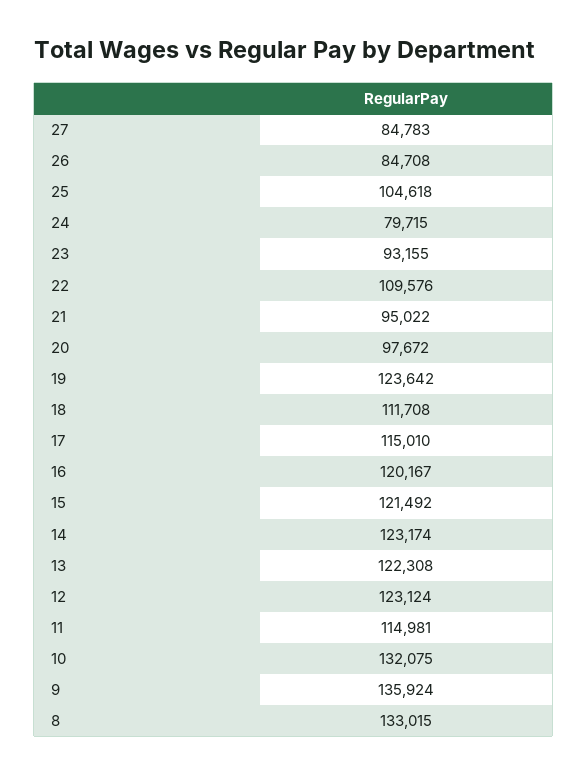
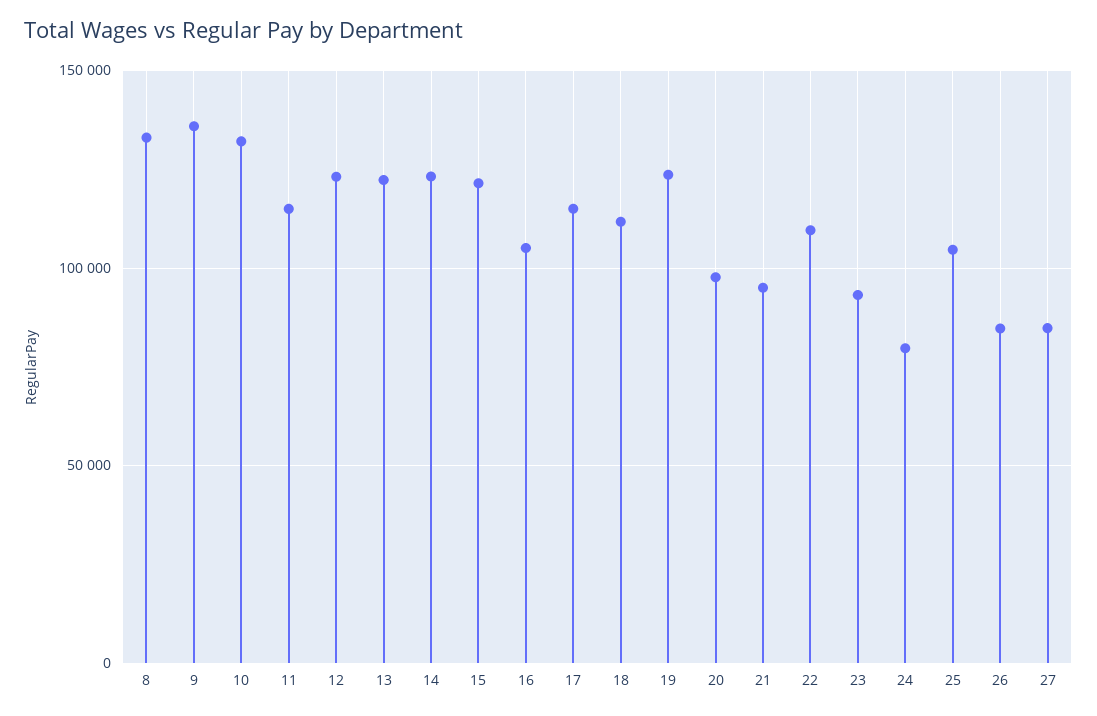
  {
    "27": 84783,
    "26": 84708,
    "25": 104618,
    "24": 79715,
    "23": 93155,
    "22": 109576,
    "21": 95022,
    "20": 97672,
    "19": 123642,
    "18": 111708,
    "17": 115010,
-   "16": 120167,
+   "16": 105000,
    "15": 121492,
    "14": 123174,
    "13": 122308,
    "12": 123124,
    "11": 114981,
    "10": 132075,
    "9": 135924,
    "8": 133015
  }

